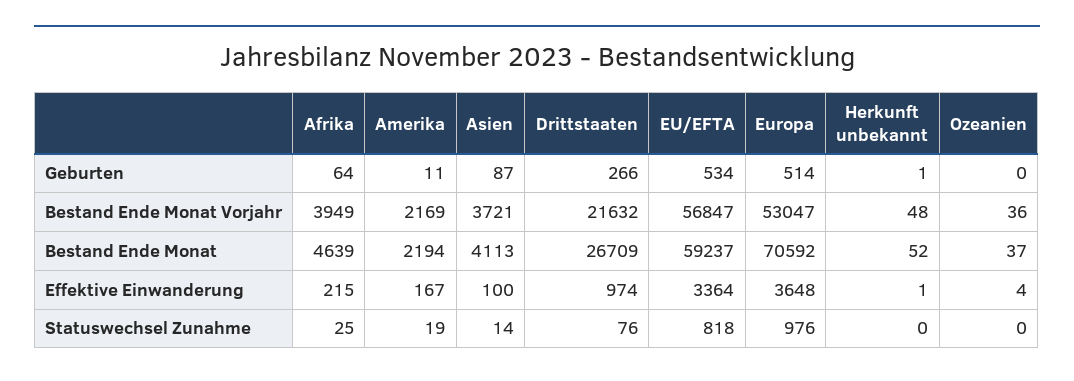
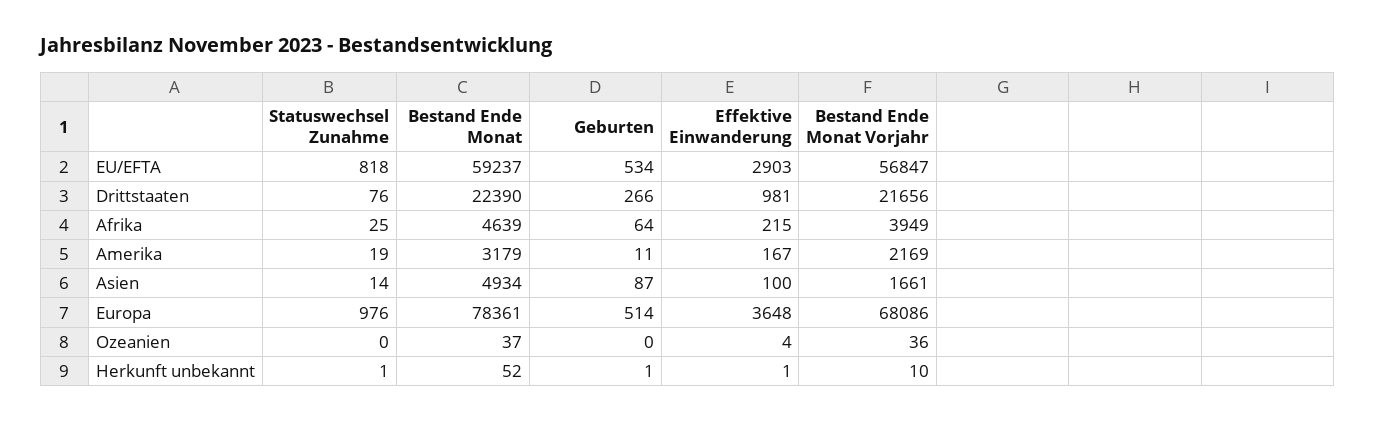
  {
    "Afrika": {
      "Geburten": 64,
      "Bestand Ende Monat Vorjahr": 3949,
      "Bestand Ende Monat": 4639,
      "Effektive Einwanderung": 215,
      "Statuswechsel Zunahme": 25
    },
    "Amerika": {
      "Geburten": 11,
      "Bestand Ende Monat Vorjahr": 2169,
-     "Bestand Ende Monat": 2194,
+     "Bestand Ende Monat": 3179,
      "Effektive Einwanderung": 167,
      "Statuswechsel Zunahme": 19
    },
    "Asien": {
      "Geburten": 87,
-     "Bestand Ende Monat Vorjahr": 3721,
+     "Bestand Ende Monat Vorjahr": 1661,
-     "Bestand Ende Monat": 4113,
+     "Bestand Ende Monat": 4934,
      "Effektive Einwanderung": 100,
      "Statuswechsel Zunahme": 14
    },
    "Drittstaaten": {
      "Geburten": 266,
-     "Bestand Ende Monat Vorjahr": 21632,
+     "Bestand Ende Monat Vorjahr": 21656,
-     "Bestand Ende Monat": 26709,
+     "Bestand Ende Monat": 22390,
-     "Effektive Einwanderung": 974,
+     "Effektive Einwanderung": 981,
      "Statuswechsel Zunahme": 76
    },
    "EU/EFTA": {
      "Geburten": 534,
      "Bestand Ende Monat Vorjahr": 56847,
      "Bestand Ende Monat": 59237,
-     "Effektive Einwanderung": 3364,
+     "Effektive Einwanderung": 2903,
      "Statuswechsel Zunahme": 818
    },
    "Europa": {
      "Geburten": 514,
-     "Bestand Ende Monat Vorjahr": 53047,
+     "Bestand Ende Monat Vorjahr": 68086,
-     "Bestand Ende Monat": 70592,
+     "Bestand Ende Monat": 78361,
      "Effektive Einwanderung": 3648,
      "Statuswechsel Zunahme": 976
    },
    "Herkunft unbekannt": {
      "Geburten": 1,
-     "Bestand Ende Monat Vorjahr": 48,
+     "Bestand Ende Monat Vorjahr": 10,
      "Bestand Ende Monat": 52,
      "Effektive Einwanderung": 1,
-     "Statuswechsel Zunahme": 0
+     "Statuswechsel Zunahme": 1
    },
    "Ozeanien": {
      "Geburten": 0,
      "Bestand Ende Monat Vorjahr": 36,
      "Bestand Ende Monat": 37,
      "Effektive Einwanderung": 4,
      "Statuswechsel Zunahme": 0
    }
  }

